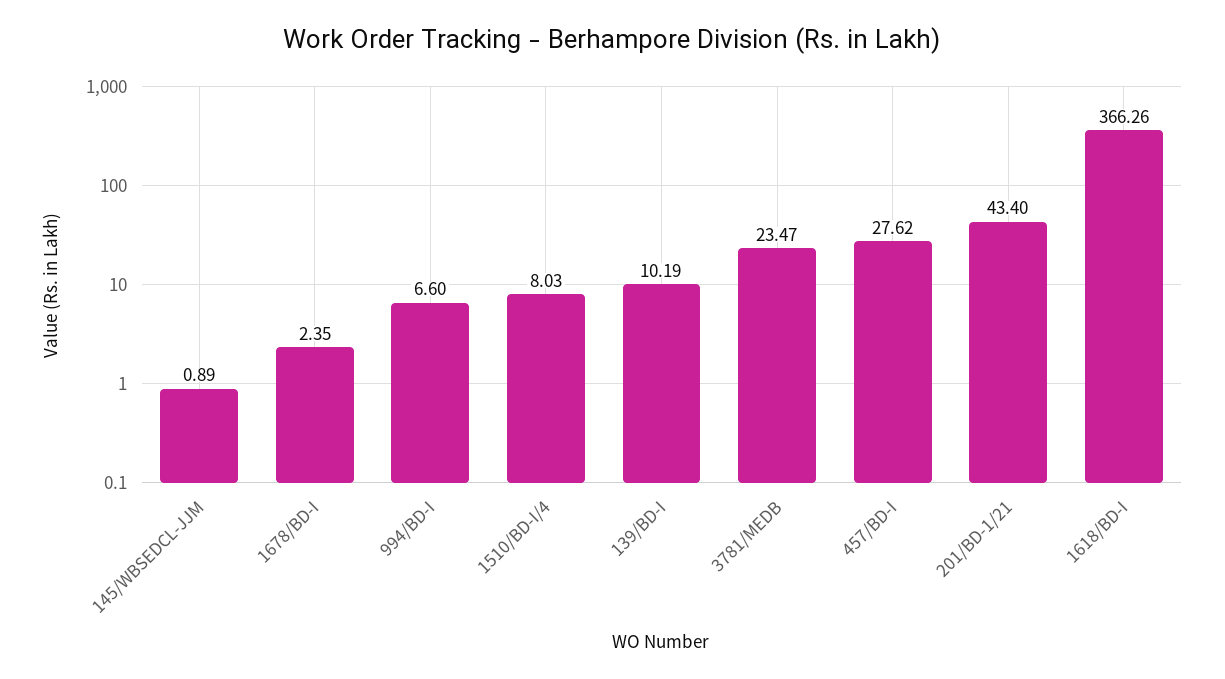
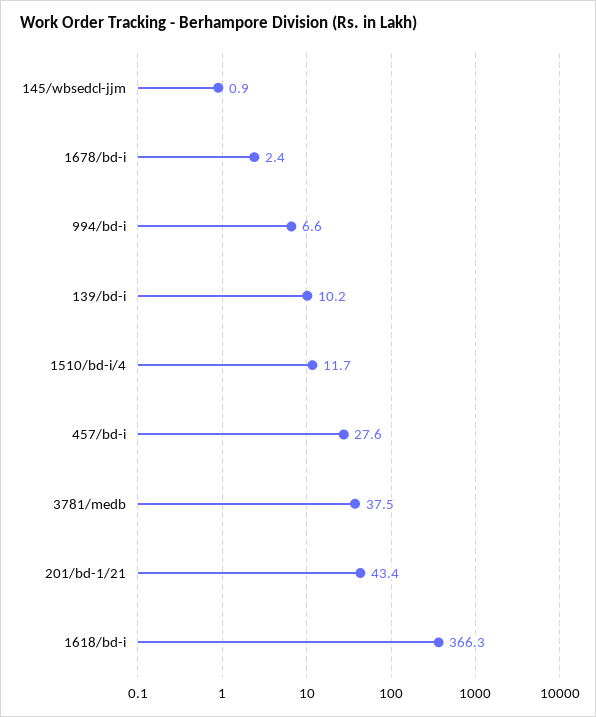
  {
    "145/WBSEDCL-JJM": 0.89,
    "1678/BD-I": 2.35,
    "994/BD-I": 6.6,
-   "1510/BD-I/4": 8.03,
+   "1510/BD-I/4": 11.7,
    "139/BD-I": 10.19,
-   "3781/MEDB": 23.47,
+   "3781/MEDB": 37.5,
    "457/BD-I": 27.62,
    "201/BD-1/21": 43.4,
    "1618/BD-I": 366.26
  }

